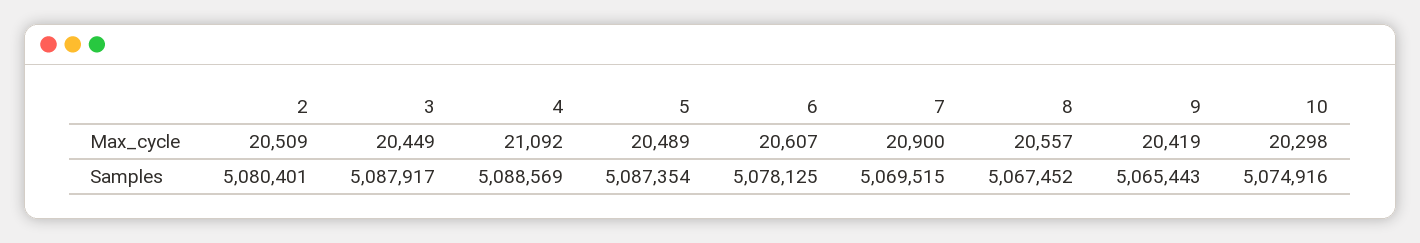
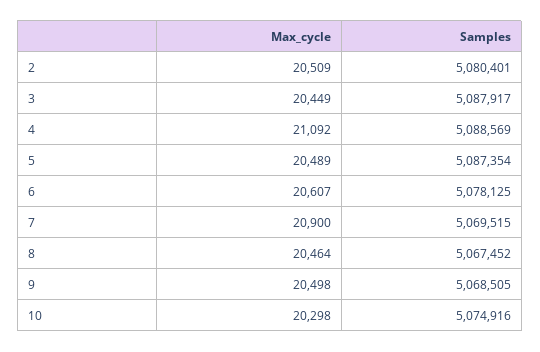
  {
    "2": {
      "Max_cycle": 20509,
      "Samples": 5080401
    },
    "3": {
      "Max_cycle": 20449,
      "Samples": 5087917
    },
    "4": {
      "Max_cycle": 21092,
      "Samples": 5088569
    },
    "5": {
      "Max_cycle": 20489,
      "Samples": 5087354
    },
    "6": {
      "Max_cycle": 20607,
      "Samples": 5078125
    },
    "7": {
      "Max_cycle": 20900,
      "Samples": 5069515
    },
    "8": {
-     "Max_cycle": 20557,
+     "Max_cycle": 20464,
      "Samples": 5067452
    },
    "9": {
-     "Max_cycle": 20419,
+     "Max_cycle": 20498,
-     "Samples": 5065443
+     "Samples": 5068505
    },
    "10": {
      "Max_cycle": 20298,
      "Samples": 5074916
    }
  }

